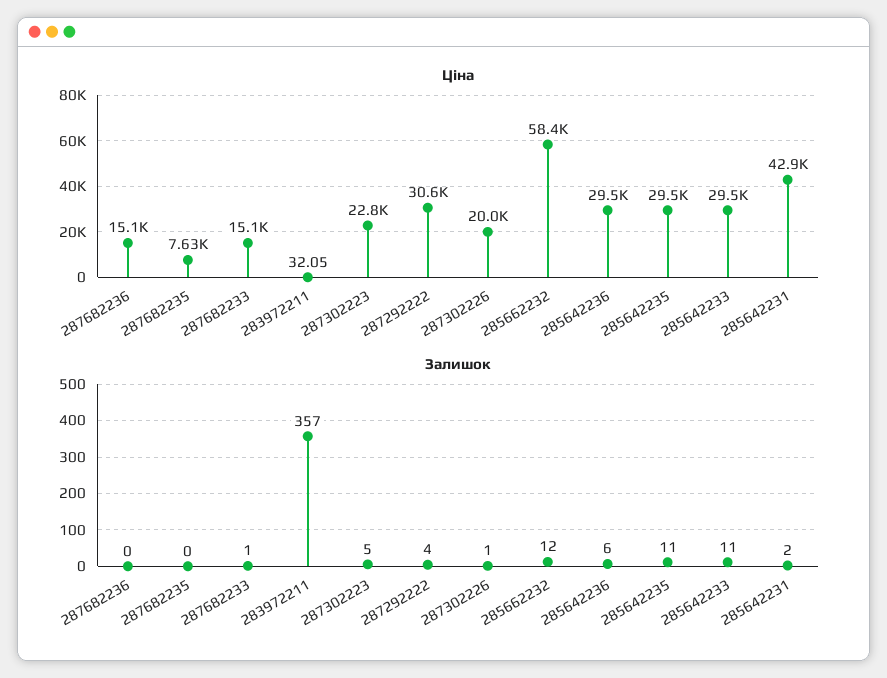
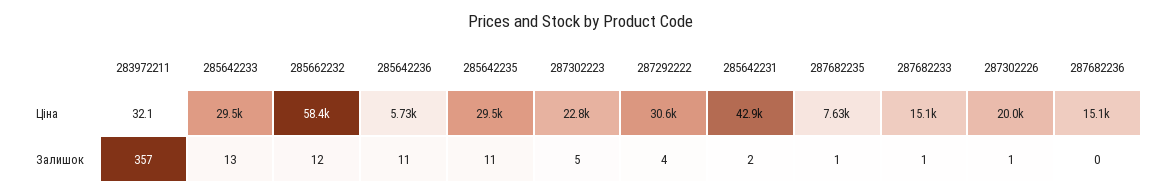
  {
    "Ціна": {
      "287682236": 15100,
      "287682235": 7630,
      "287682233": 15100,
      "283972211": 32.05,
      "287302223": 22800,
      "287292222": 30600,
      "287302226": 20000,
      "285662232": 58400,
-     "285642236": 29500,
+     "285642236": 5730,
      "285642235": 29500,
      "285642233": 29500,
      "285642231": 42900
    },
    "Залишок": {
      "287682236": 0,
-     "287682235": 0,
+     "287682235": 1,
      "287682233": 1,
      "283972211": 357,
      "287302223": 5,
      "287292222": 4,
      "287302226": 1,
      "285662232": 12,
-     "285642236": 6,
+     "285642236": 11,
      "285642235": 11,
-     "285642233": 11,
+     "285642233": 13,
      "285642231": 2
    }
  }

